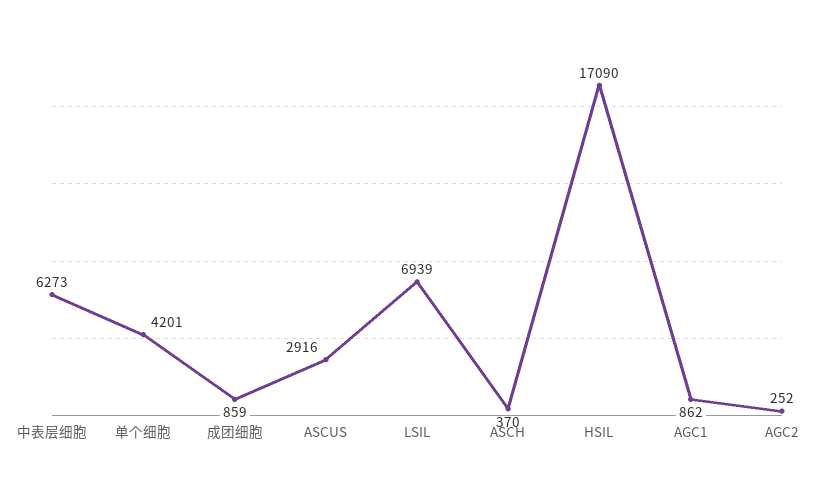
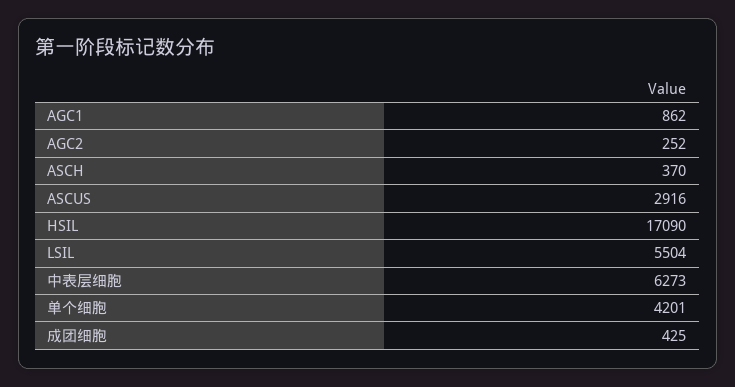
  {
    "中表层细胞": 6273,
    "单个细胞": 4201,
-   "成团细胞": 859,
+   "成团细胞": 425,
    "ASCUS": 2916,
-   "LSIL": 6939,
+   "LSIL": 5504,
    "ASCH": 370,
    "HSIL": 17090,
    "AGC1": 862,
    "AGC2": 252
  }

